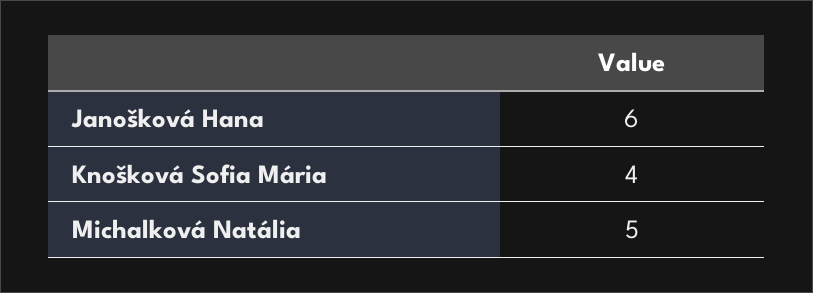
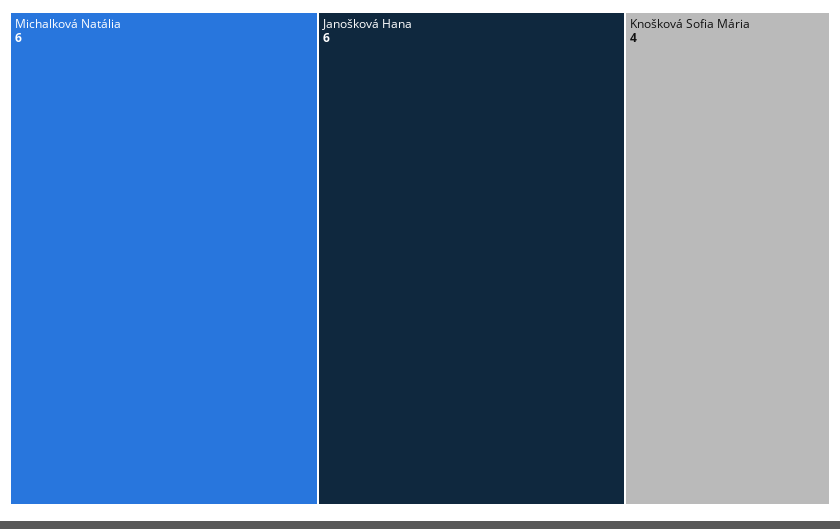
  {
    "Janošková Hana": 6,
    "Knošková Sofia Mária": 4,
-   "Michalková Natália": 5
+   "Michalková Natália": 6
  }

